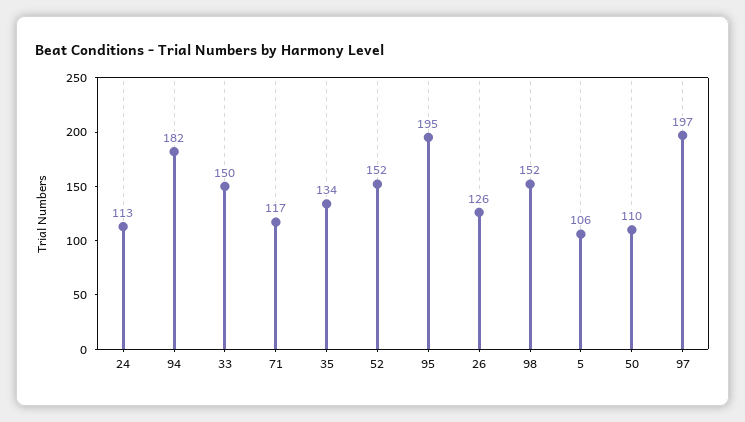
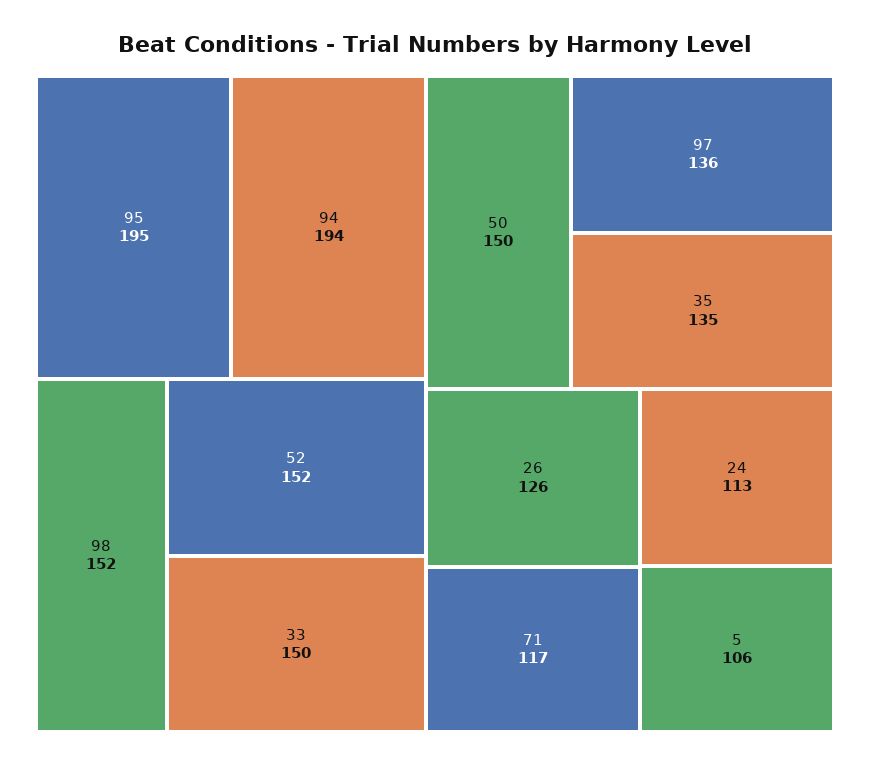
  {
    "24": 113,
-   "94": 182,
+   "94": 194,
    "33": 150,
    "71": 117,
-   "35": 134,
+   "35": 135,
    "52": 152,
    "95": 195,
    "26": 126,
    "98": 152,
    "5": 106,
-   "50": 110,
+   "50": 150,
-   "97": 197
+   "97": 136
  }

